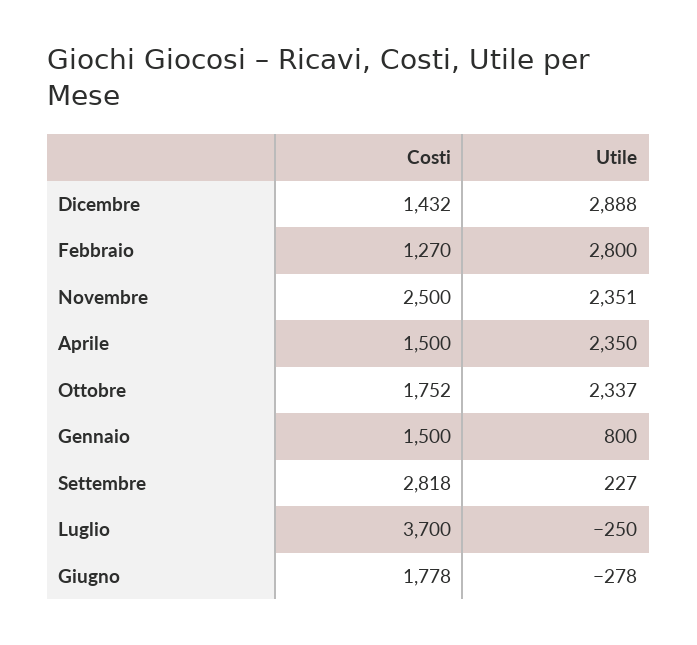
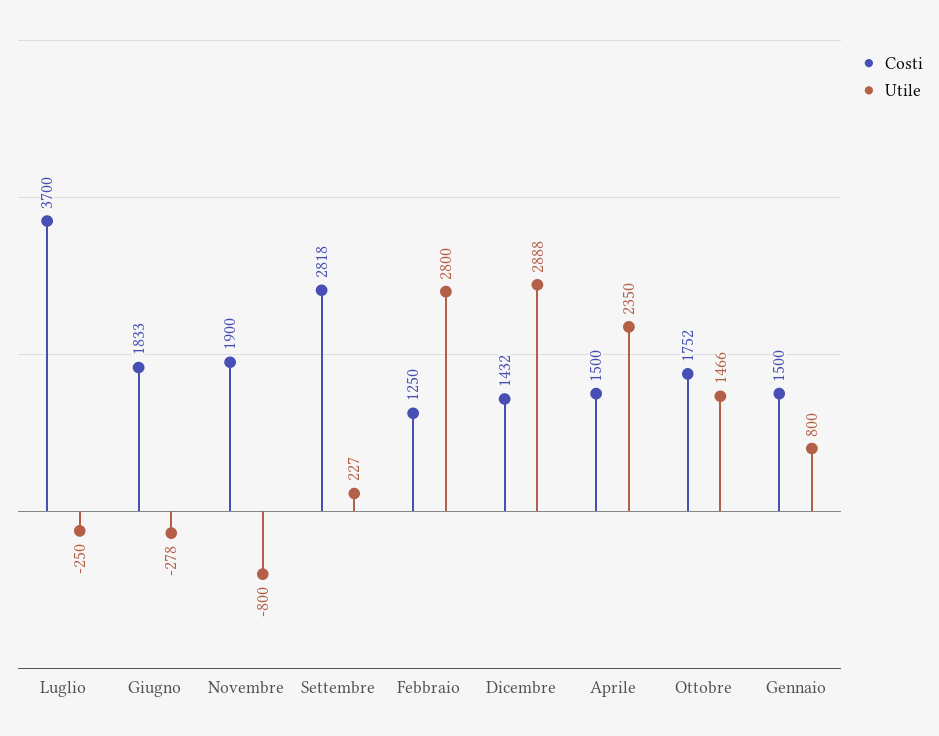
  {
    "Costi": {
      "Dicembre": 1432,
-     "Febbraio": 1270,
+     "Febbraio": 1250,
-     "Novembre": 2500,
+     "Novembre": 1900,
      "Aprile": 1500,
      "Ottobre": 1752,
      "Gennaio": 1500,
      "Settembre": 2818,
      "Luglio": 3700,
-     "Giugno": 1778
+     "Giugno": 1833
    },
    "Utile": {
      "Dicembre": 2888,
      "Febbraio": 2800,
-     "Novembre": 2351,
+     "Novembre": -800,
      "Aprile": 2350,
-     "Ottobre": 2337,
+     "Ottobre": 1466,
      "Gennaio": 800,
      "Settembre": 227,
      "Luglio": -250,
      "Giugno": -278
    }
  }

